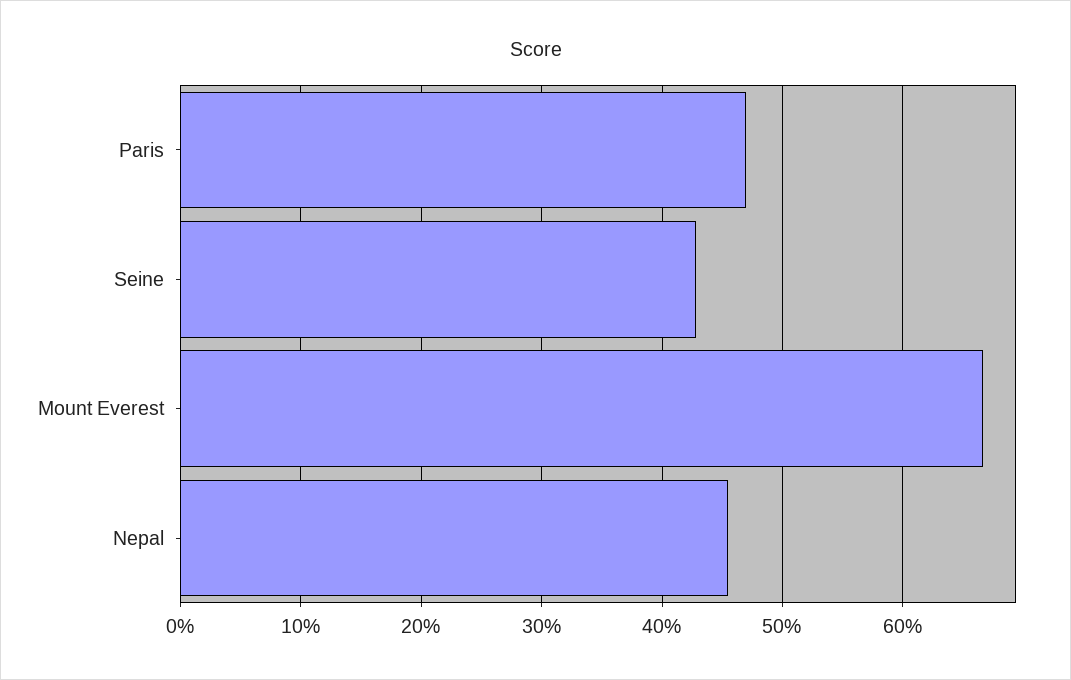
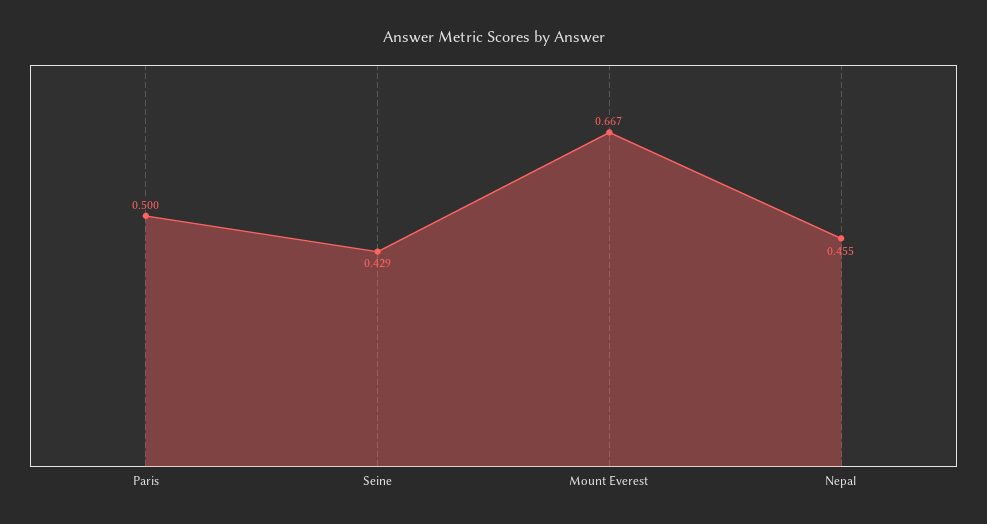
  {
-   "Paris": 0.47,
+   "Paris": 0.5,
    "Seine": 0.429,
    "Mount Everest": 0.667,
    "Nepal": 0.455
  }

